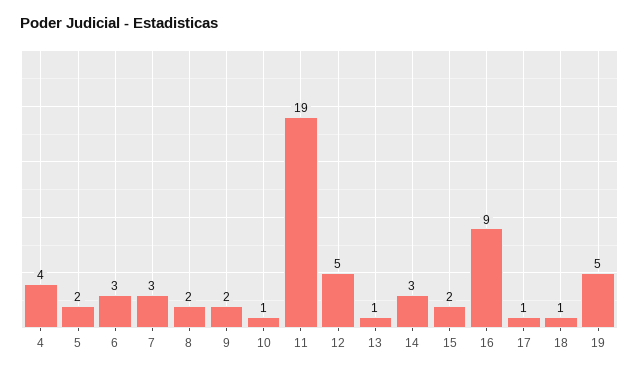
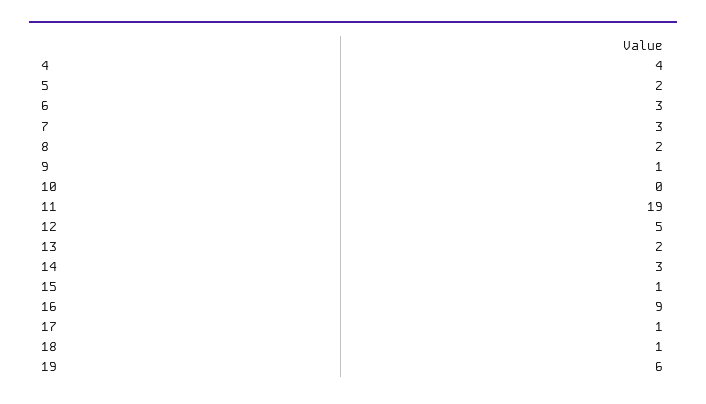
  {
    "4": 4,
    "5": 2,
    "6": 3,
    "7": 3,
    "8": 2,
-   "9": 2,
+   "9": 1,
-   "10": 1,
+   "10": 0,
    "11": 19,
    "12": 5,
-   "13": 1,
+   "13": 2,
    "14": 3,
-   "15": 2,
+   "15": 1,
    "16": 9,
    "17": 1,
    "18": 1,
-   "19": 5
+   "19": 6
  }

